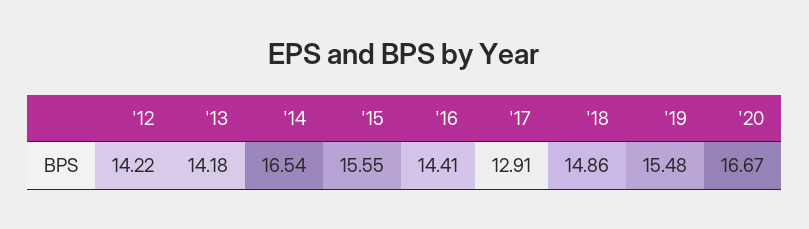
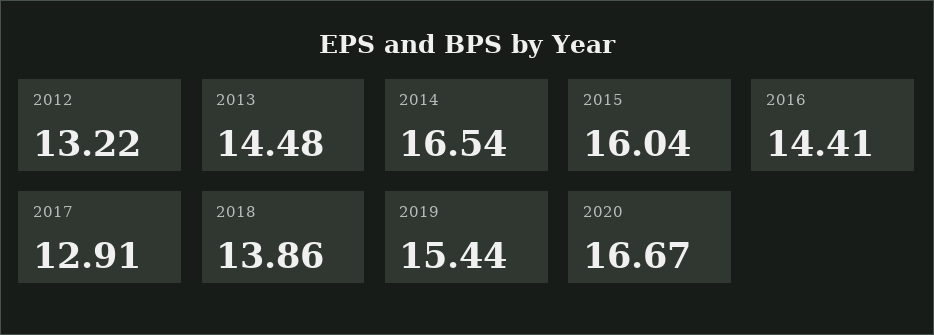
  {
-   "'12": 14.22,
+   "'12": 13.22,
-   "'13": 14.18,
+   "'13": 14.48,
    "'14": 16.54,
-   "'15": 15.55,
+   "'15": 16.04,
    "'16": 14.41,
    "'17": 12.91,
-   "'18": 14.86,
+   "'18": 13.86,
-   "'19": 15.48,
+   "'19": 15.44,
    "'20": 16.67
  }

